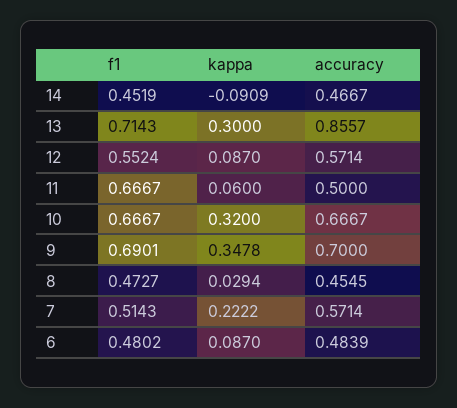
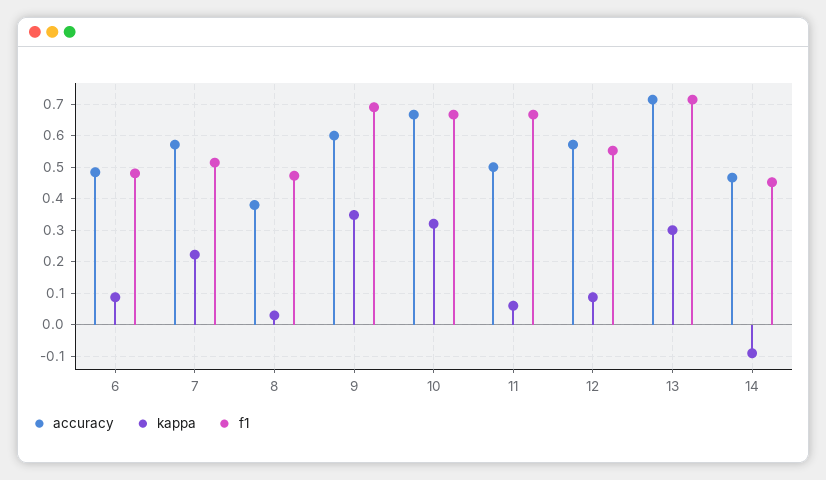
  {
    "f1": {
      "14": 0.4519,
      "13": 0.7143,
      "12": 0.5524,
      "11": 0.6667,
      "10": 0.6667,
      "9": 0.6901,
      "8": 0.4727,
      "7": 0.5143,
      "6": 0.4802
    },
    "kappa": {
      "14": -0.0909,
      "13": 0.3,
      "12": 0.087,
      "11": 0.06,
      "10": 0.32,
      "9": 0.3478,
      "8": 0.0294,
      "7": 0.2222,
      "6": 0.087
    },
    "accuracy": {
      "14": 0.4667,
-     "13": 0.8557,
+     "13": 0.72,
      "12": 0.5714,
      "11": 0.5,
      "10": 0.6667,
-     "9": 0.7,
+     "9": 0.6,
-     "8": 0.4545,
+     "8": 0.38,
      "7": 0.5714,
      "6": 0.4839
    }
  }

